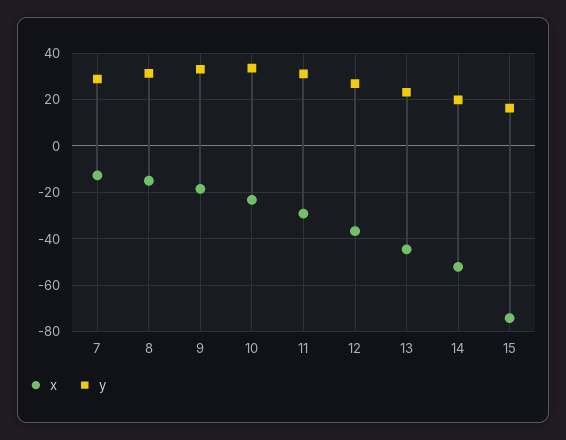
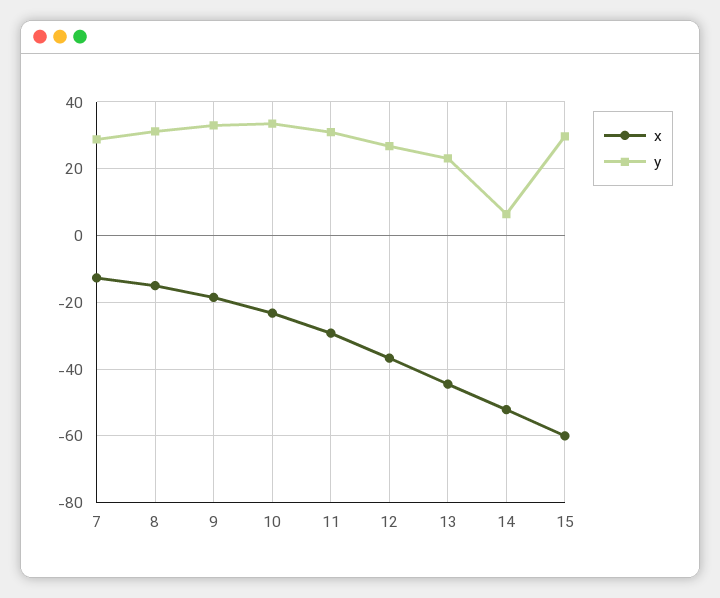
  {
    "x": {
      "7": -12,
      "8": -16,
      "9": -18,
      "10": -24,
      "11": -30,
      "12": -36,
      "13": -44,
      "14": -52,
-     "15": -75
+     "15": -60
    },
    "y": {
      "7": 28,
      "8": 32,
      "9": 34,
      "10": 34,
      "11": 32,
      "12": 26,
      "13": 24,
-     "14": 20,
+     "14": 6,
-     "15": 15
+     "15": 30
    }
  }

